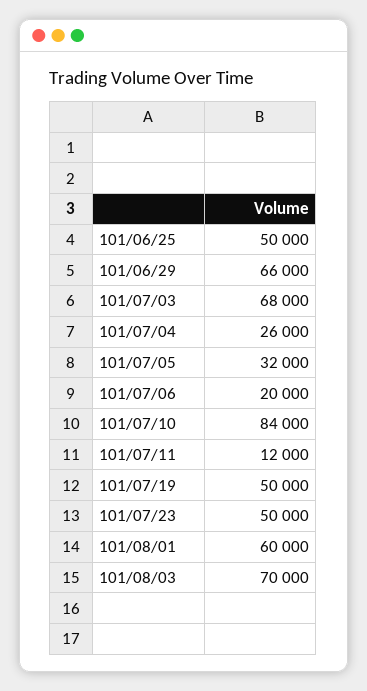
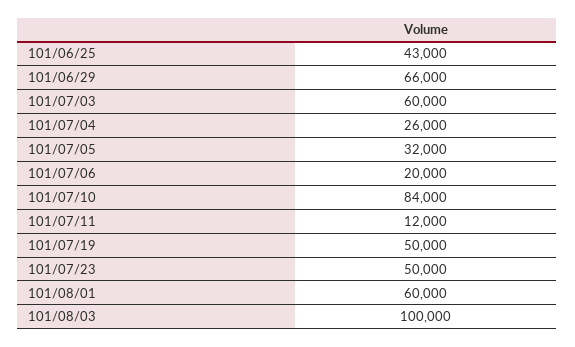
  {
-   "101/06/25": 50000,
+   "101/06/25": 43000,
    "101/06/29": 66000,
-   "101/07/03": 68000,
+   "101/07/03": 60000,
    "101/07/04": 26000,
    "101/07/05": 32000,
    "101/07/06": 20000,
    "101/07/10": 84000,
    "101/07/11": 12000,
    "101/07/19": 50000,
    "101/07/23": 50000,
    "101/08/01": 60000,
-   "101/08/03": 70000
+   "101/08/03": 100000
  }

